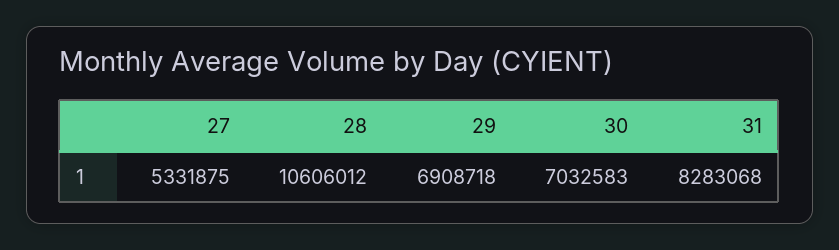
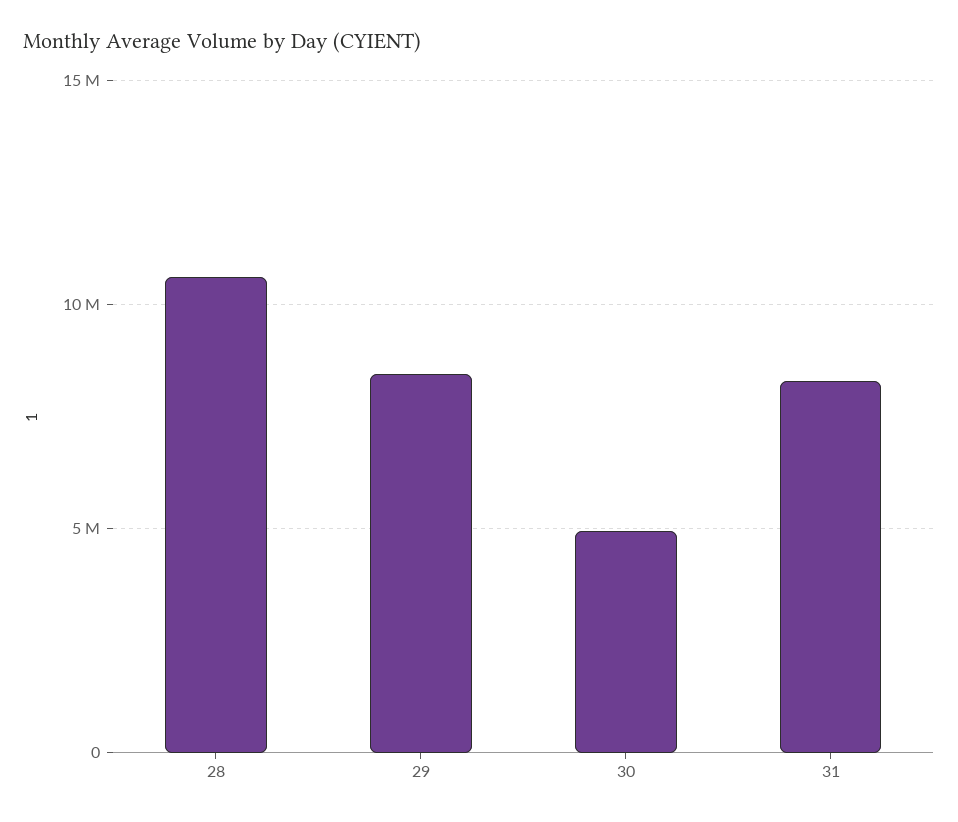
  {
-   "27": 5331875,
    "28": 10606012,
-   "29": 6908718,
+   "29": 8500000,
-   "30": 7032583,
+   "30": 5000000,
    "31": 8283068
  }

